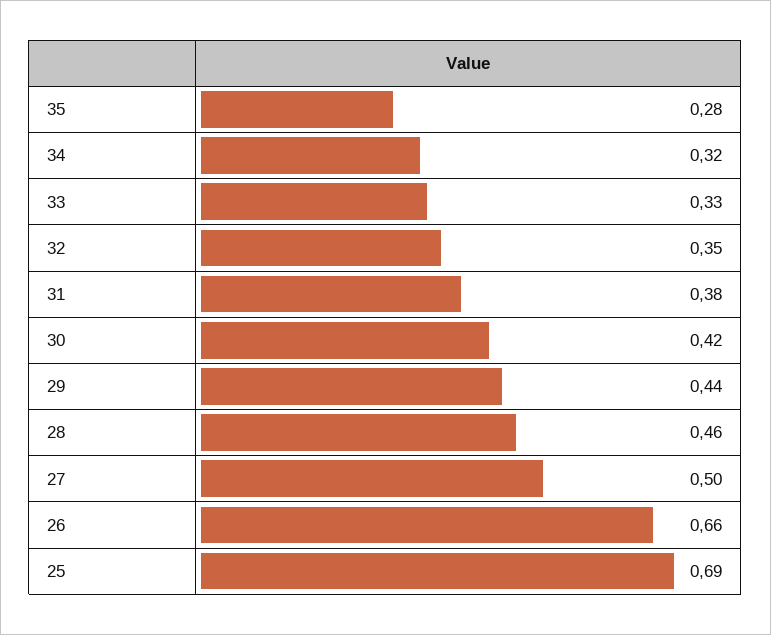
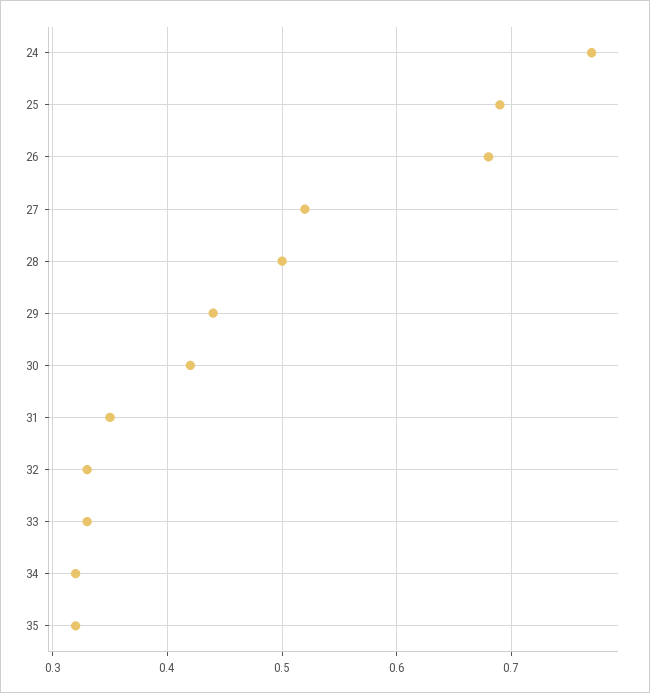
  {
-   "35": 0.28,
+   "35": 0.32,
    "34": 0.32,
    "33": 0.33,
-   "32": 0.35,
+   "32": 0.33,
-   "31": 0.38,
+   "31": 0.35,
    "30": 0.42,
    "29": 0.44,
-   "28": 0.46,
+   "28": 0.5,
-   "27": 0.5,
+   "27": 0.52,
-   "26": 0.66,
+   "26": 0.68,
-   "25": 0.69
+   "25": 0.69,
+   "24": 0.77
  }

